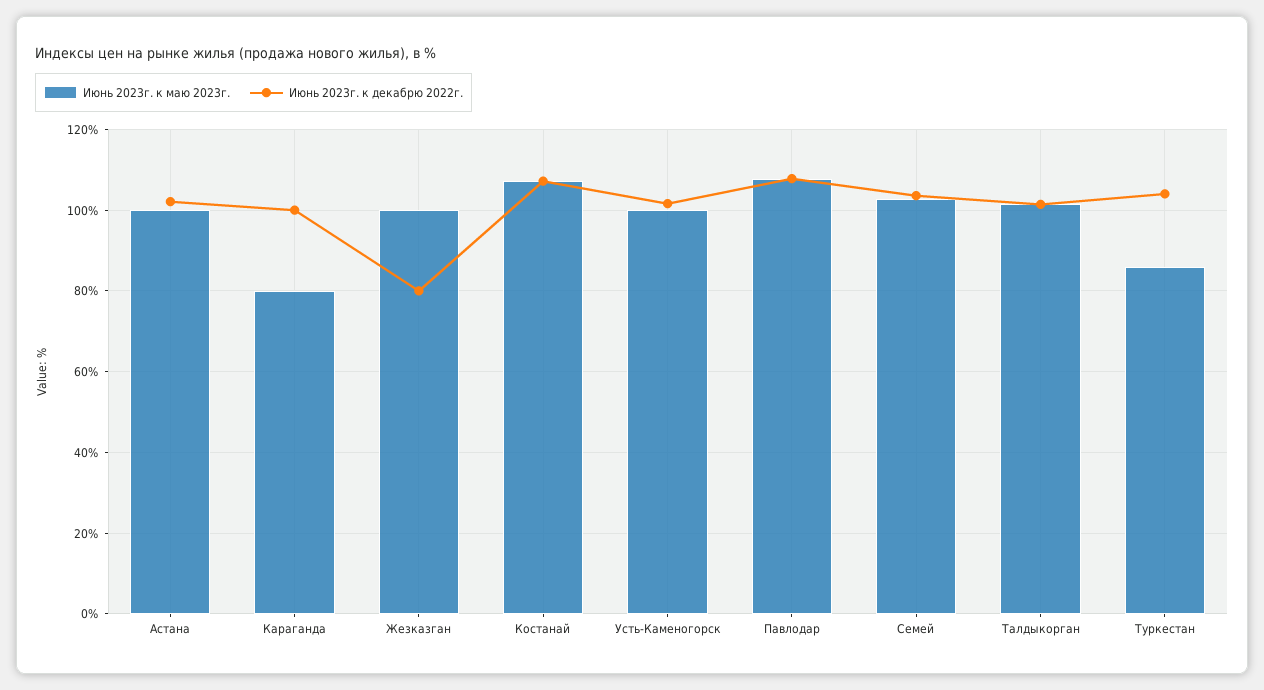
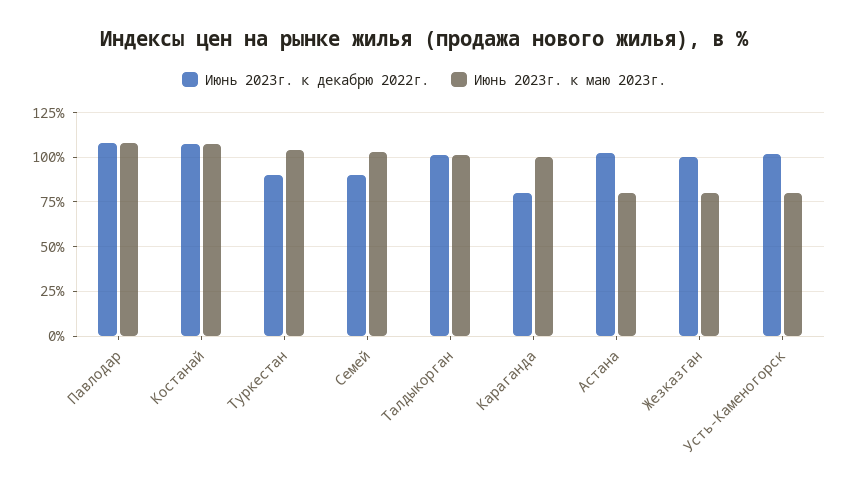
  {
    "Июнь 2023г. к маю 2023г.": {
-     "Астана": 100,
+     "Астана": 80,
-     "Караганда": 80,
+     "Караганда": 100,
-     "Жезказган": 100,
+     "Жезказган": 80,
      "Костанай": 108,
-     "Усть-Каменогорск": 100,
+     "Усть-Каменогорск": 80,
      "Павлодар": 108,
      "Семей": 102,
      "Талдыкорган": 102,
-     "Туркестан": 86
+     "Туркестан": 105
    },
    "Июнь 2023г. к декабрю 2022г.": {
      "Астана": 102,
-     "Караганда": 100,
+     "Караганда": 80,
-     "Жезказган": 80,
+     "Жезказган": 100,
      "Костанай": 108,
      "Усть-Каменогорск": 102,
      "Павлодар": 108,
-     "Семей": 104,
+     "Семей": 90,
      "Талдыкорган": 102,
-     "Туркестан": 104
+     "Туркестан": 90
    }
  }

